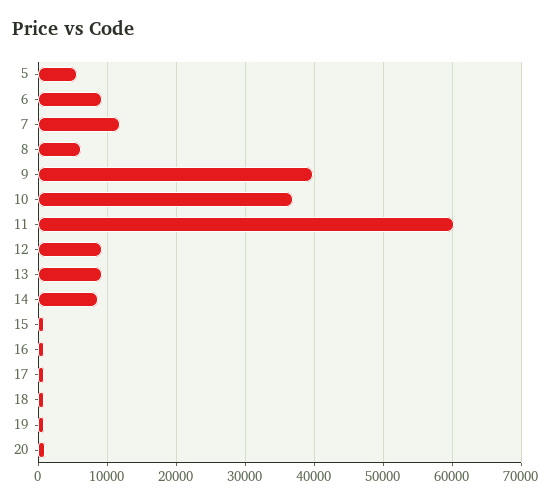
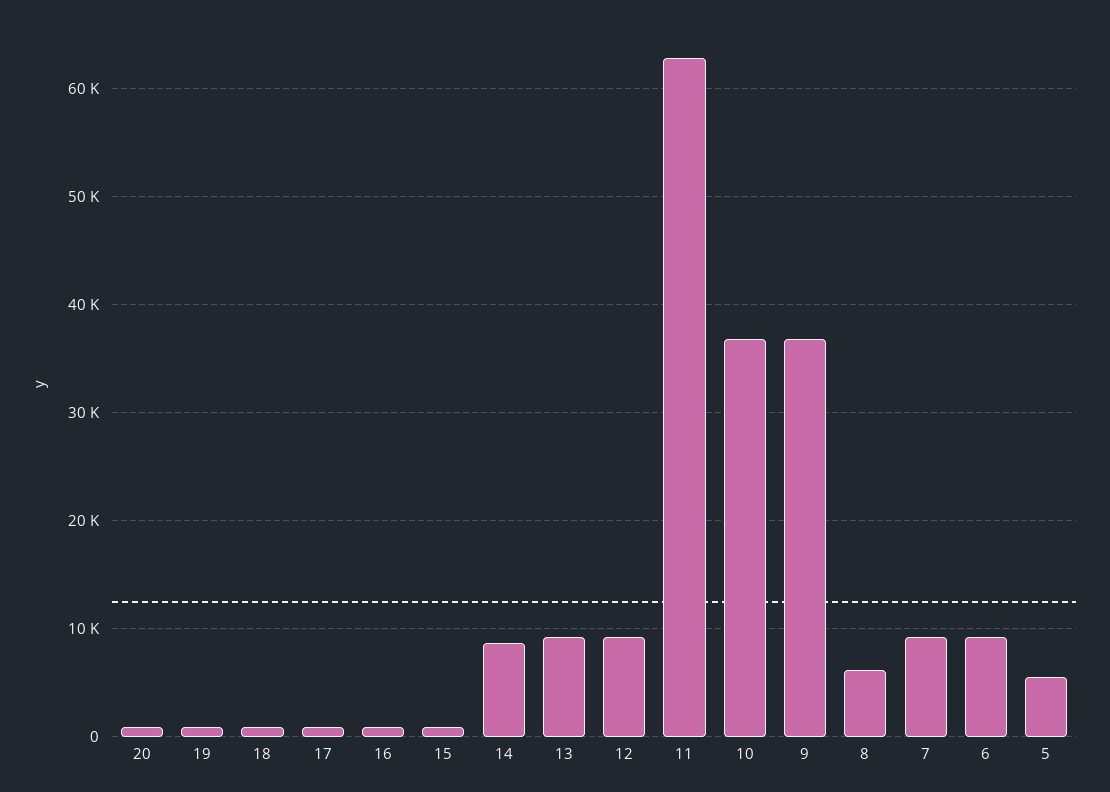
  {
    "5": 6000,
    "6": 9000,
-   "7": 12000,
+   "7": 9000,
    "8": 6000,
-   "9": 40000,
+   "9": 37000,
    "10": 37000,
-   "11": 60000,
+   "11": 63000,
    "12": 9000,
    "13": 9000,
    "14": 9000,
    "15": 1000,
    "16": 1000,
    "17": 1000,
    "18": 1000,
    "19": 1000,
    "20": 1000
  }

